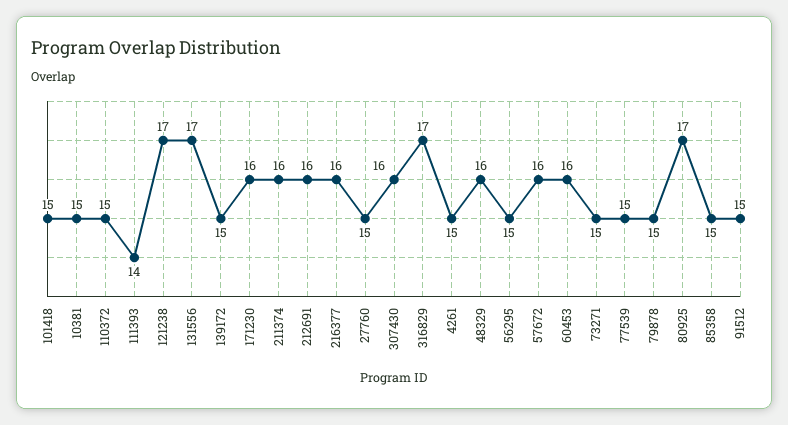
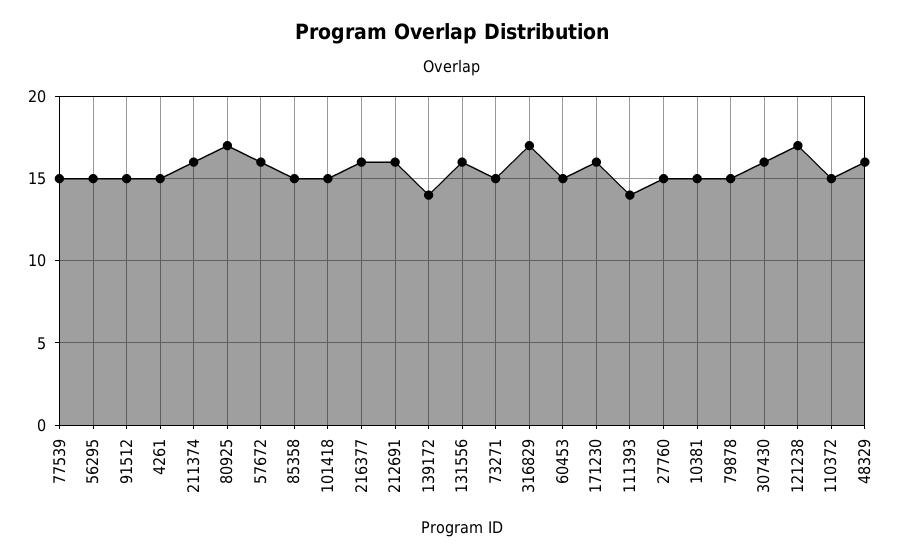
  {
    "101418": 15,
    "10381": 15,
    "110372": 15,
    "111393": 14,
    "121238": 17,
-   "131556": 17,
+   "131556": 16,
-   "139172": 15,
+   "139172": 14,
    "171230": 16,
    "211374": 16,
    "212691": 16,
    "216377": 16,
    "27760": 15,
    "307430": 16,
    "316829": 17,
    "4261": 15,
    "48329": 16,
    "56295": 15,
    "57672": 16,
-   "60453": 16,
+   "60453": 15,
    "73271": 15,
    "77539": 15,
    "79878": 15,
    "80925": 17,
    "85358": 15,
    "91512": 15
  }

